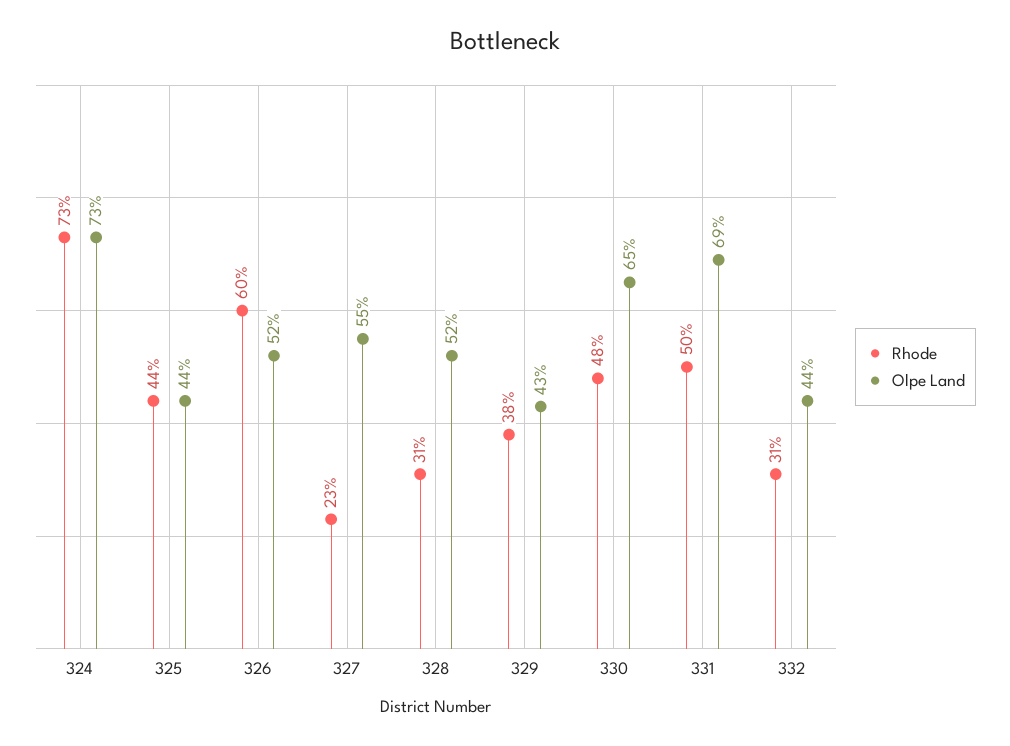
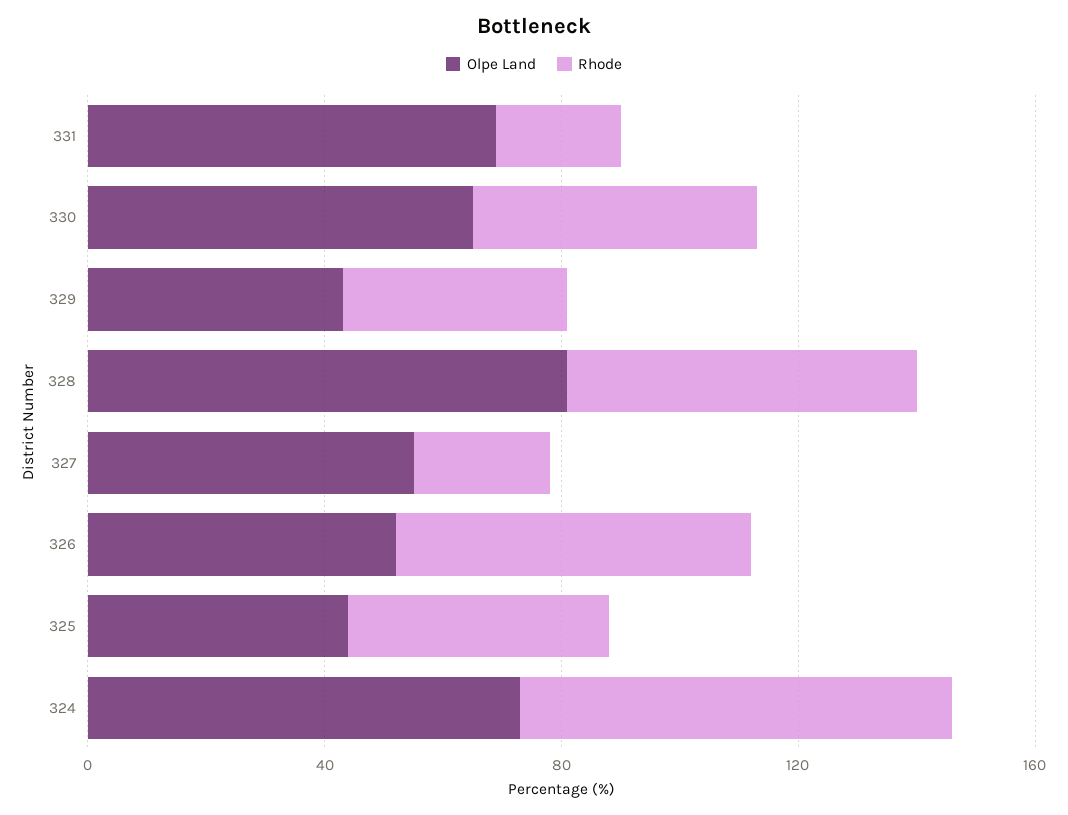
  {
    "Rhode": {
      "324": 73,
      "325": 44,
      "326": 60,
      "327": 23,
-     "328": 31,
+     "328": 60,
      "329": 38,
      "330": 48,
-     "331": 50,
+     "331": 20
-     "332": 31
    },
    "Olpe Land": {
      "324": 73,
      "325": 44,
      "326": 52,
      "327": 55,
-     "328": 52,
+     "328": 80,
      "329": 43,
      "330": 65,
-     "331": 69,
+     "331": 69
-     "332": 44
    }
  }

